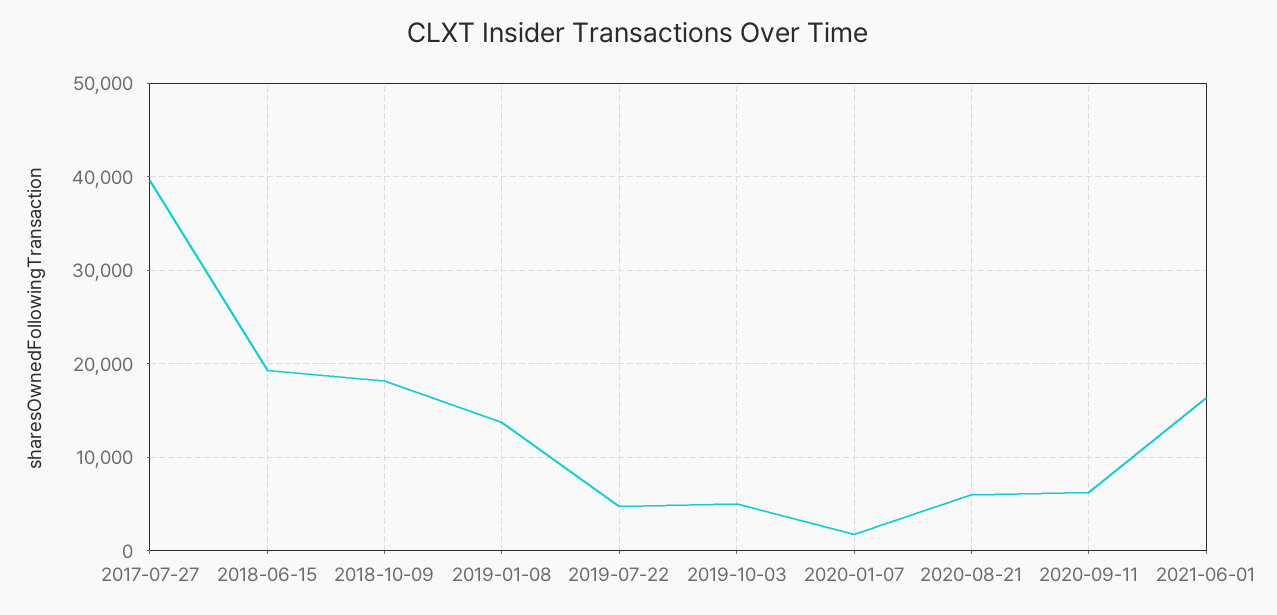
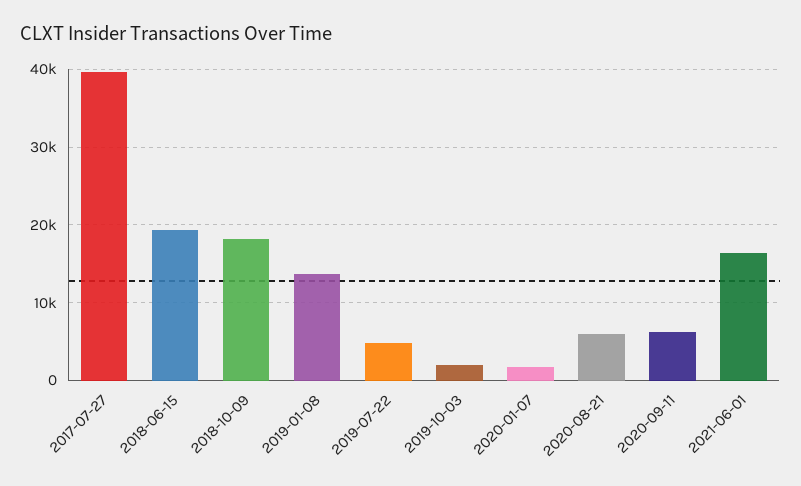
  {
    "2017-07-27": 40000,
    "2018-06-15": 19000,
    "2018-10-09": 18000,
    "2019-01-08": 14000,
    "2019-07-22": 5000,
-   "2019-10-03": 5000,
+   "2019-10-03": 2000,
    "2020-01-07": 2000,
    "2020-08-21": 6000,
    "2020-09-11": 6000,
    "2021-06-01": 16000
  }

